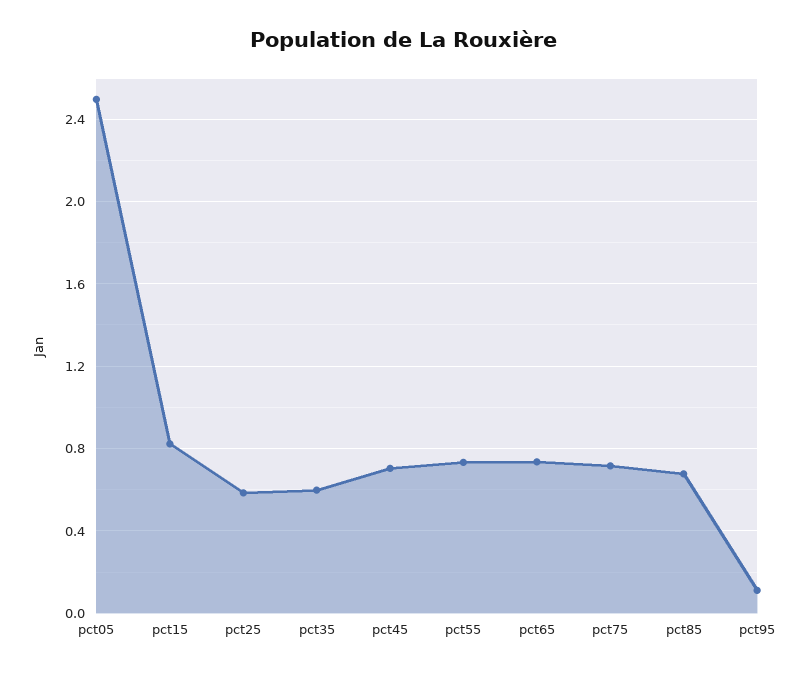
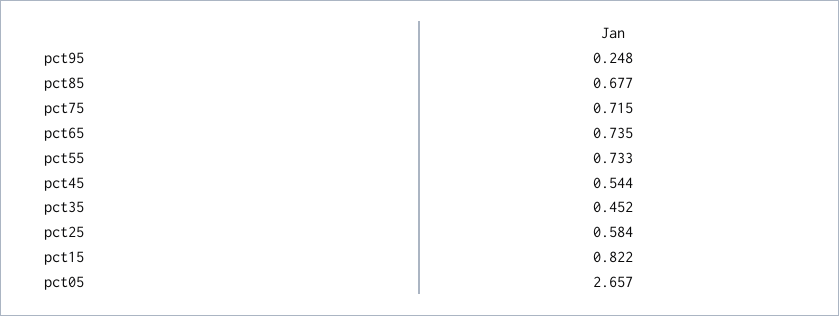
  {
-   "pct05": 2.5,
+   "pct05": 2.657,
    "pct15": 0.822,
    "pct25": 0.584,
-   "pct35": 0.6,
+   "pct35": 0.452,
-   "pct45": 0.7,
+   "pct45": 0.544,
    "pct55": 0.733,
    "pct65": 0.735,
    "pct75": 0.715,
    "pct85": 0.677,
-   "pct95": 0.1
+   "pct95": 0.248
  }

